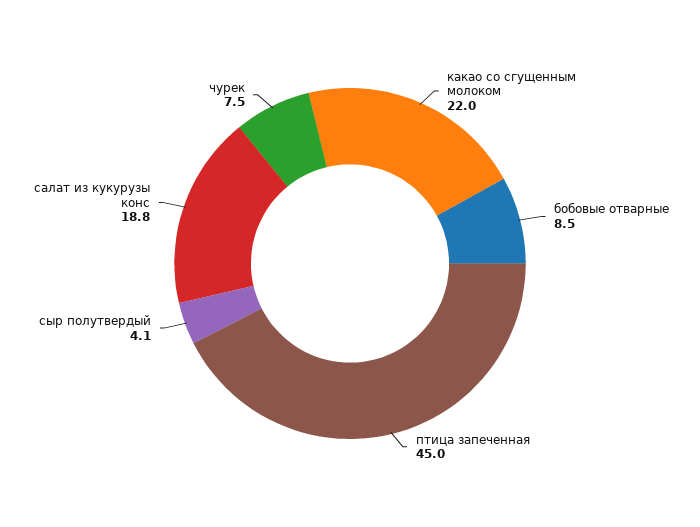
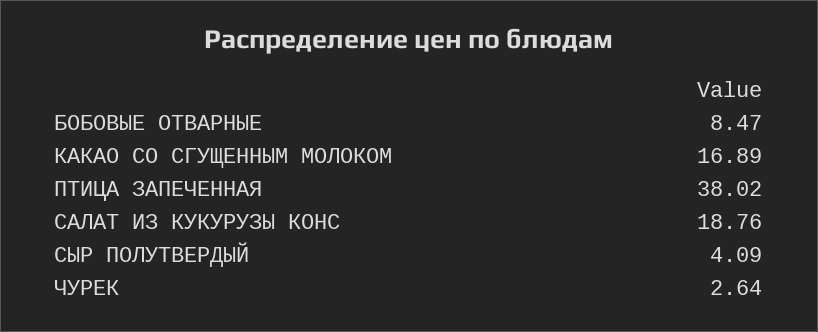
  {
-   "какао со сгущенным молоком": 22,
+   "какао со сгущенным молоком": 16.89,
    "бобовые отварные": 8.47,
-   "птица запеченная": 45,
+   "птица запеченная": 38.02,
    "сыр полутвердый": 4.09,
    "салат из кукурузы конс": 18.76,
-   "чурек": 7.5
+   "чурек": 2.64
  }

